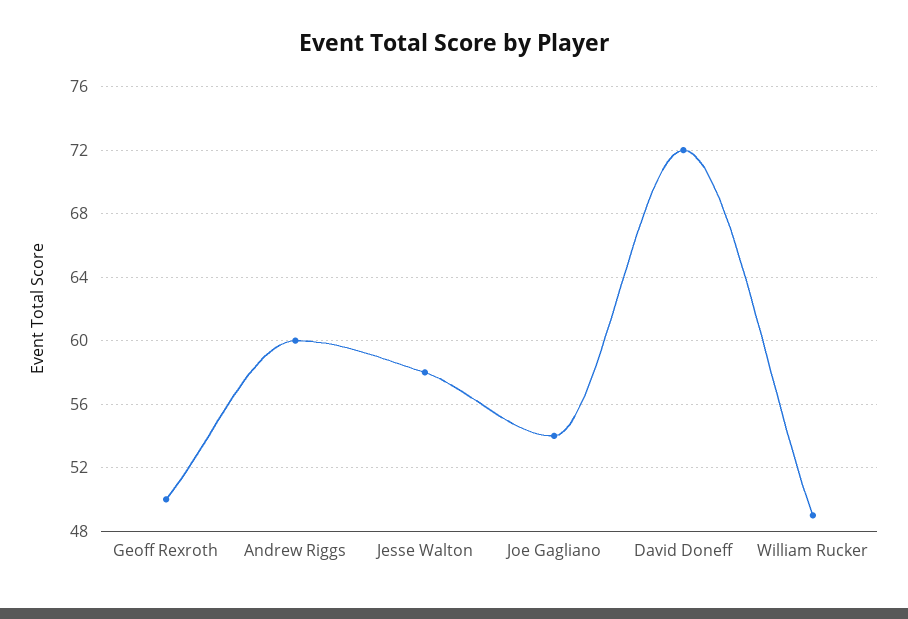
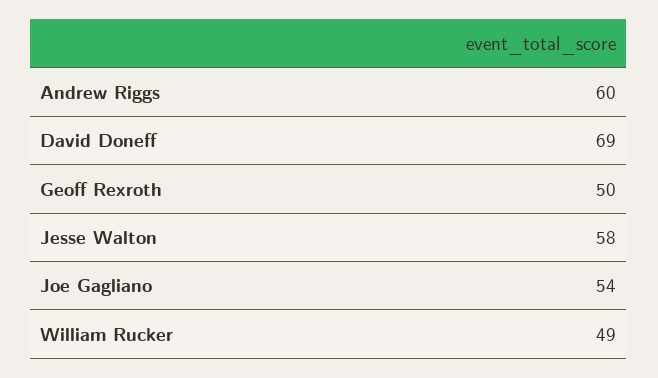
  {
    "Geoff Rexroth": 50,
    "Andrew Riggs": 60,
    "Jesse Walton": 58,
    "Joe Gagliano": 54,
-   "David Doneff": 72,
+   "David Doneff": 69,
    "William Rucker": 49
  }

